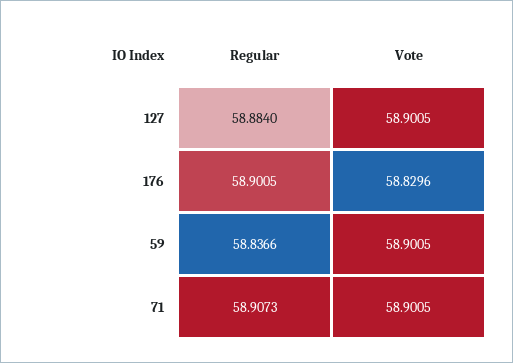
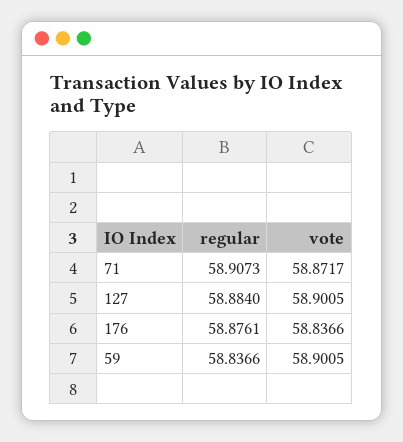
  {
    "Regular": {
      "127": 58.884,
-     "176": 58.9005,
+     "176": 58.8761,
      "59": 58.8366,
      "71": 58.9073
    },
    "Vote": {
      "127": 58.9005,
-     "176": 58.8296,
+     "176": 58.8366,
      "59": 58.9005,
-     "71": 58.9005
+     "71": 58.8717
    }
  }

